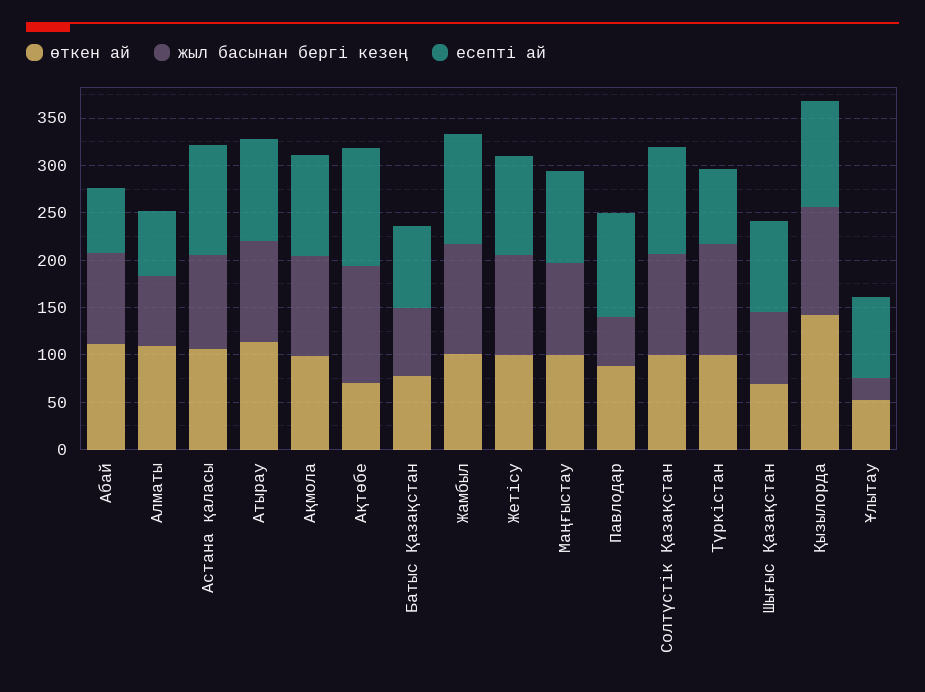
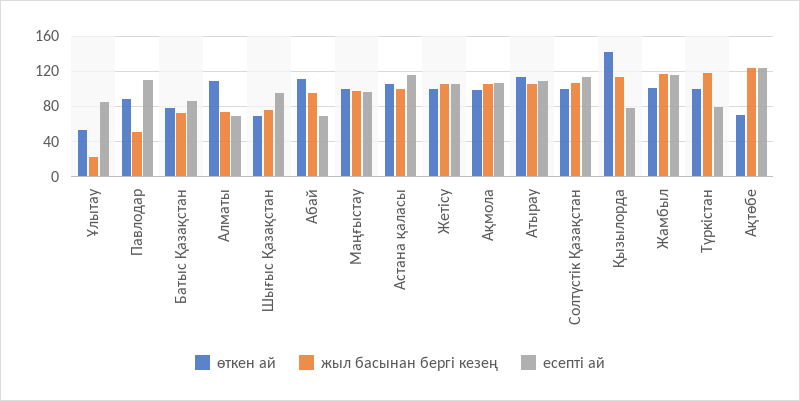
  {
    "өткен ай": {
      "Абай": 110,
      "Алматы": 110,
      "Астана қаласы": 110,
      "Атырау": 110,
      "Ақмола": 100,
      "Ақтөбе": 70,
      "Батыс Қазақстан": 80,
      "Жамбыл": 100,
      "Жетісу": 100,
      "Маңғыстау": 100,
      "Павлодар": 90,
      "Солтүстік Қазақстан": 100,
      "Түркістан": 100,
      "Шығыс Қазақстан": 70,
      "Қызылорда": 140,
      "Ұлытау": 50
    },
    "жыл басынан бергі кезең": {
      "Абай": 100,
      "Алматы": 70,
      "Астана қаласы": 100,
      "Атырау": 110,
      "Ақмола": 110,
      "Ақтөбе": 120,
      "Батыс Қазақстан": 70,
      "Жамбыл": 120,
      "Жетісу": 110,
      "Маңғыстау": 100,
      "Павлодар": 50,
      "Солтүстік Қазақстан": 110,
      "Түркістан": 120,
      "Шығыс Қазақстан": 80,
      "Қызылорда": 110,
      "Ұлытау": 20
    },
    "есепті ай": {
      "Абай": 70,
      "Алматы": 70,
      "Астана қаласы": 120,
      "Атырау": 110,
      "Ақмола": 110,
      "Ақтөбе": 120,
      "Батыс Қазақстан": 90,
      "Жамбыл": 120,
      "Жетісу": 110,
      "Маңғыстау": 100,
      "Павлодар": 110,
      "Солтүстік Қазақстан": 110,
      "Түркістан": 80,
      "Шығыс Қазақстан": 100,
-     "Қызылорда": 110,
+     "Қызылорда": 80,
      "Ұлытау": 90
    }
  }

